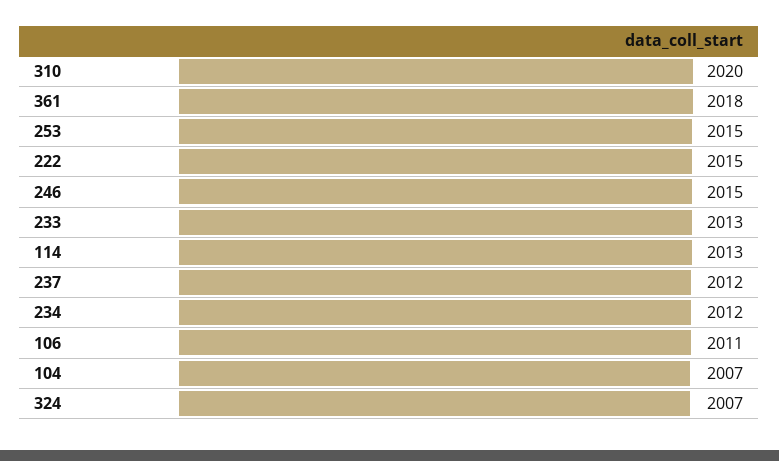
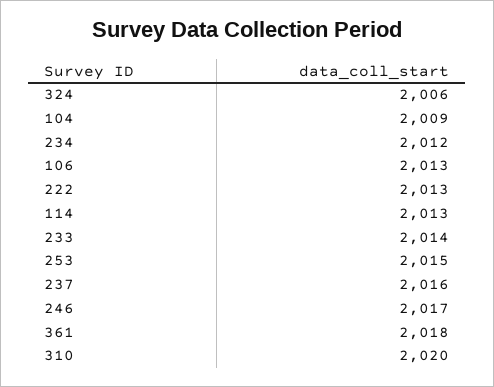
  {
    "310": 2020,
    "361": 2018,
    "253": 2015,
-   "222": 2015,
+   "222": 2013,
-   "246": 2015,
+   "246": 2017,
-   "233": 2013,
+   "233": 2014,
    "114": 2013,
-   "237": 2012,
+   "237": 2016,
    "234": 2012,
-   "106": 2011,
+   "106": 2013,
-   "104": 2007,
+   "104": 2009,
-   "324": 2007
+   "324": 2006
  }

